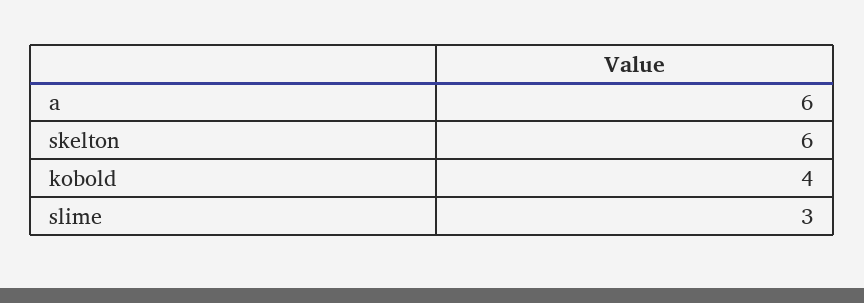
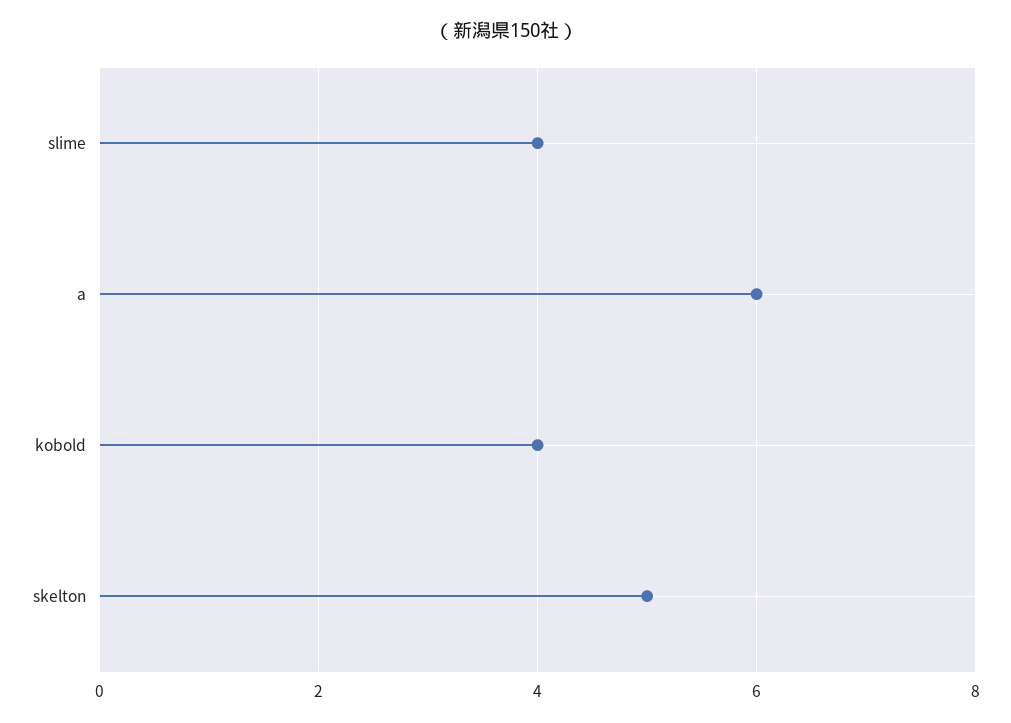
  {
    "a": 6,
-   "skelton": 6,
+   "skelton": 5,
    "kobold": 4,
-   "slime": 3
+   "slime": 4
  }

